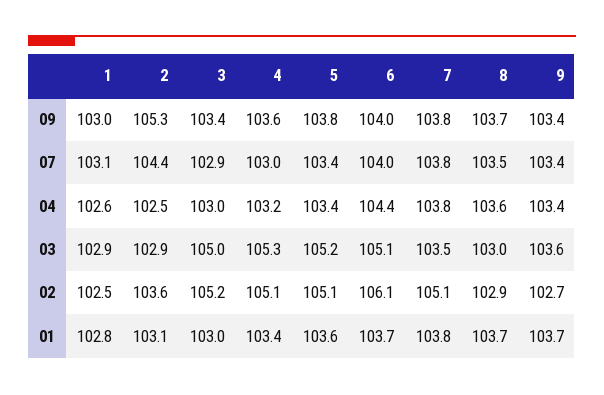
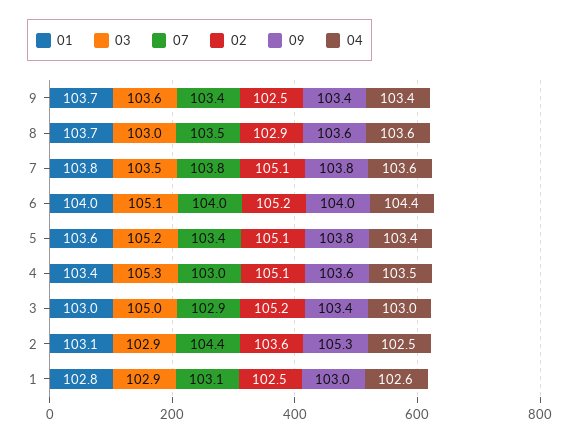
  {
    "09": {
      "1": 103,
      "2": 105.3,
      "3": 103.4,
      "4": 103.6,
      "5": 103.8,
      "6": 104,
      "7": 103.8,
-     "8": 103.7,
+     "8": 103.6,
      "9": 103.4
    },
    "07": {
      "1": 103.1,
      "2": 104.4,
      "3": 102.9,
      "4": 103,
      "5": 103.4,
      "6": 104,
      "7": 103.8,
      "8": 103.5,
      "9": 103.4
    },
    "04": {
      "1": 102.6,
      "2": 102.5,
      "3": 103,
-     "4": 103.2,
+     "4": 103.5,
      "5": 103.4,
      "6": 104.4,
-     "7": 103.8,
+     "7": 103.6,
      "8": 103.6,
      "9": 103.4
    },
    "03": {
      "1": 102.9,
      "2": 102.9,
      "3": 105,
      "4": 105.3,
      "5": 105.2,
      "6": 105.1,
      "7": 103.5,
      "8": 103,
      "9": 103.6
    },
    "02": {
      "1": 102.5,
      "2": 103.6,
      "3": 105.2,
      "4": 105.1,
      "5": 105.1,
-     "6": 106.1,
+     "6": 105.2,
      "7": 105.1,
      "8": 102.9,
-     "9": 102.7
+     "9": 102.5
    },
    "01": {
      "1": 102.8,
      "2": 103.1,
      "3": 103,
      "4": 103.4,
      "5": 103.6,
-     "6": 103.7,
+     "6": 104,
      "7": 103.8,
      "8": 103.7,
      "9": 103.7
    }
  }

